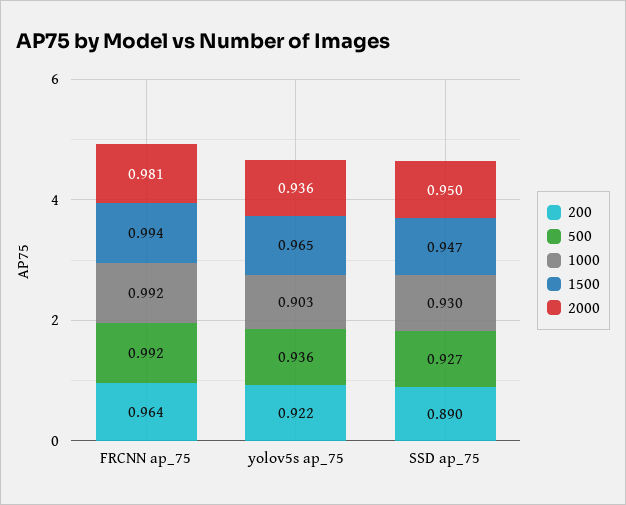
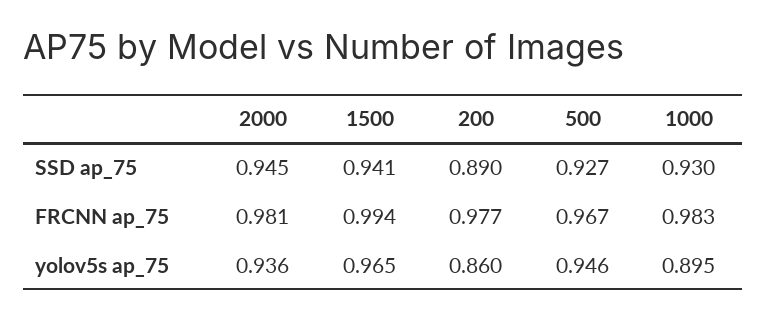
  {
    "200": {
-     "FRCNN ap_75": 0.964,
+     "FRCNN ap_75": 0.977,
-     "yolov5s ap_75": 0.922,
+     "yolov5s ap_75": 0.86,
      "SSD ap_75": 0.89
    },
    "500": {
-     "FRCNN ap_75": 0.992,
+     "FRCNN ap_75": 0.967,
-     "yolov5s ap_75": 0.936,
+     "yolov5s ap_75": 0.946,
      "SSD ap_75": 0.927
    },
    "1000": {
-     "FRCNN ap_75": 0.992,
+     "FRCNN ap_75": 0.983,
-     "yolov5s ap_75": 0.903,
+     "yolov5s ap_75": 0.895,
      "SSD ap_75": 0.93
    },
    "1500": {
      "FRCNN ap_75": 0.994,
      "yolov5s ap_75": 0.965,
-     "SSD ap_75": 0.947
+     "SSD ap_75": 0.941
    },
    "2000": {
      "FRCNN ap_75": 0.981,
      "yolov5s ap_75": 0.936,
-     "SSD ap_75": 0.95
+     "SSD ap_75": 0.945
    }
  }

